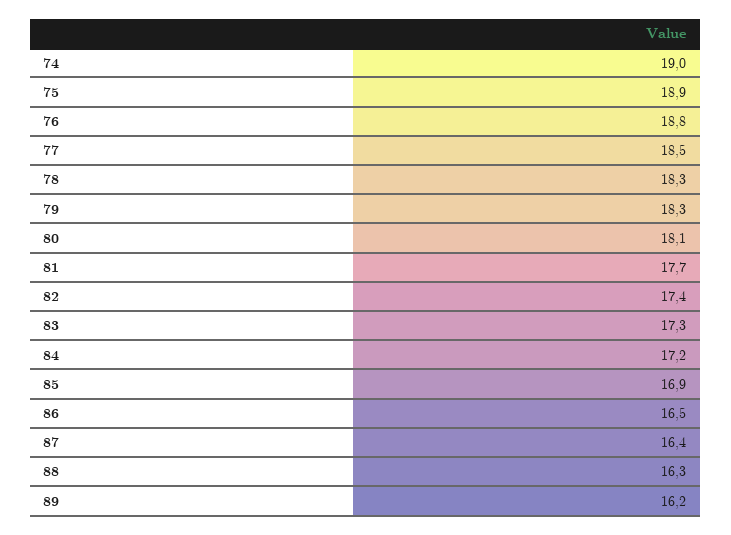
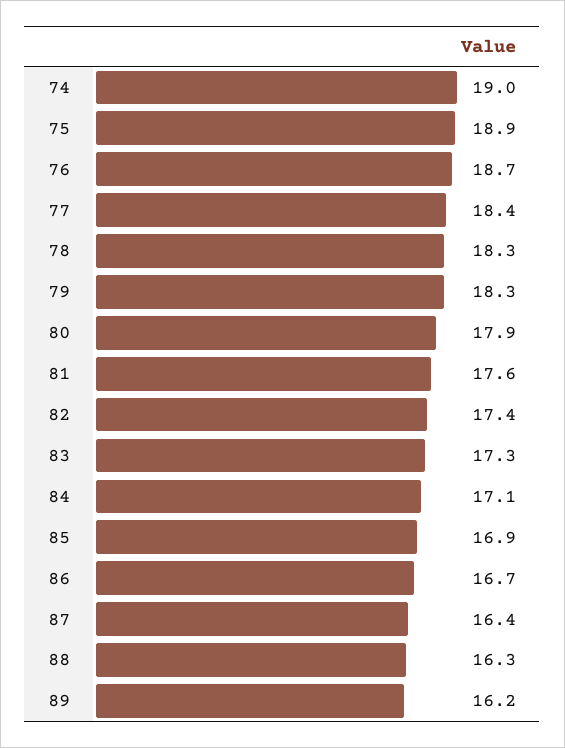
  {
    "74": 19,
    "75": 18.9,
-   "76": 18.8,
+   "76": 18.7,
-   "77": 18.5,
+   "77": 18.4,
    "78": 18.3,
    "79": 18.3,
-   "80": 18.1,
+   "80": 17.9,
-   "81": 17.7,
+   "81": 17.6,
    "82": 17.4,
    "83": 17.3,
-   "84": 17.2,
+   "84": 17.1,
    "85": 16.9,
-   "86": 16.5,
+   "86": 16.7,
    "87": 16.4,
    "88": 16.3,
    "89": 16.2
  }

